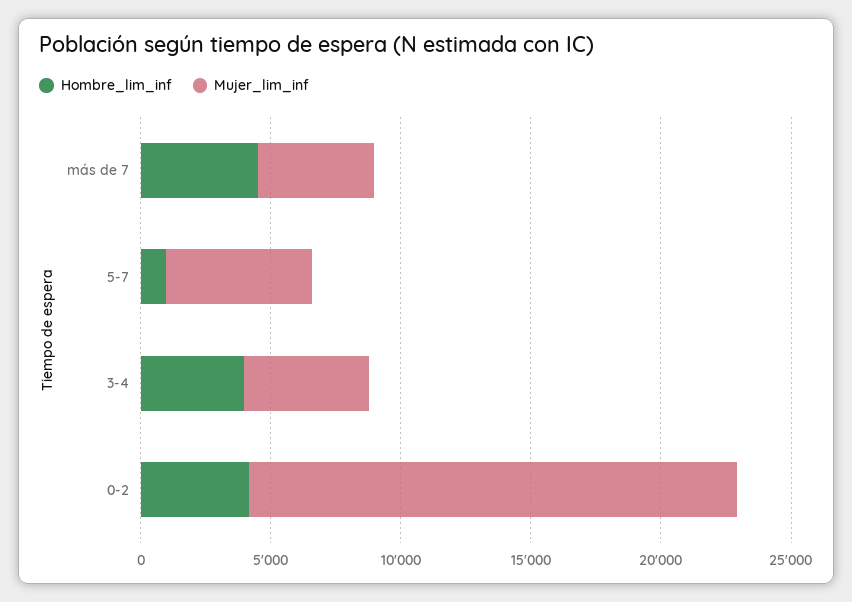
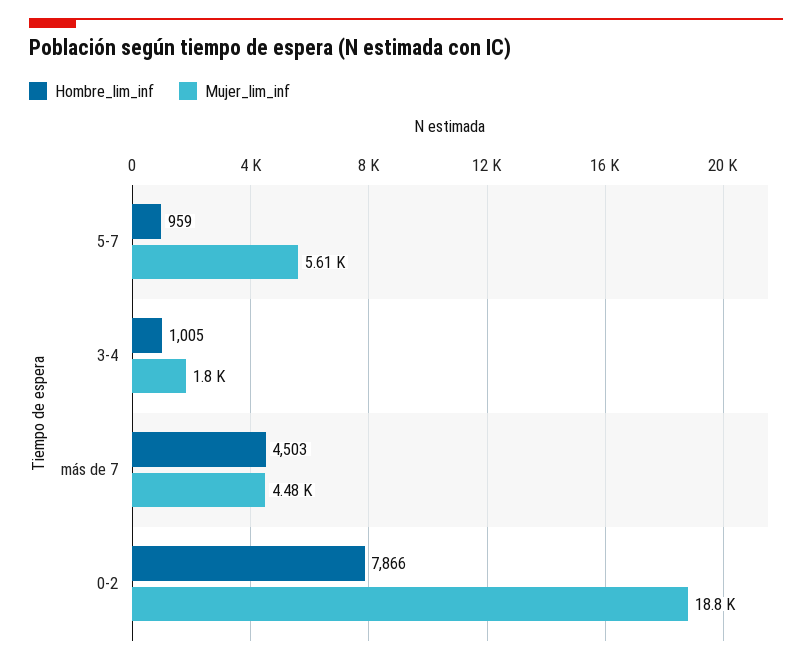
  {
    "Hombre_lim_inf": {
      "más de 7": 4503,
      "5-7": 959,
-     "3-4": 4000,
+     "3-4": 1005,
-     "0-2": 4000
+     "0-2": 7866
    },
    "Mujer_lim_inf": {
      "más de 7": 4480,
      "5-7": 5610,
-     "3-4": 5000,
+     "3-4": 1800,
      "0-2": 18800
    }
  }

